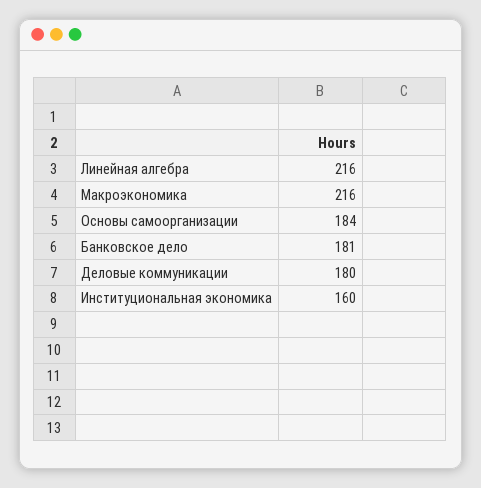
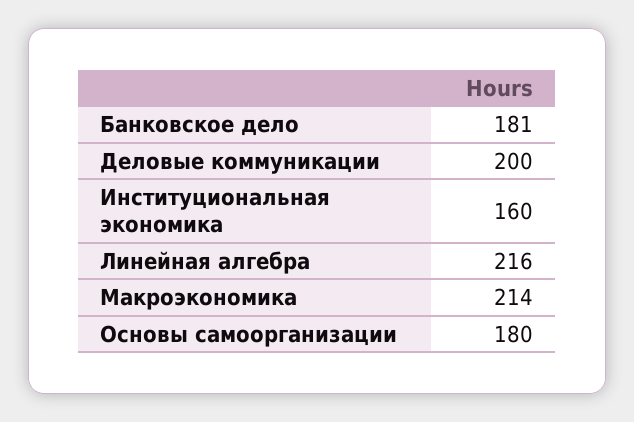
  {
    "Линейная алгебра": 216,
-   "Макроэкономика": 216,
+   "Макроэкономика": 214,
-   "Основы самоорганизации": 184,
+   "Основы самоорганизации": 180,
    "Банковское дело": 181,
-   "Деловые коммуникации": 180,
+   "Деловые коммуникации": 200,
    "Институциональная экономика": 160
  }

